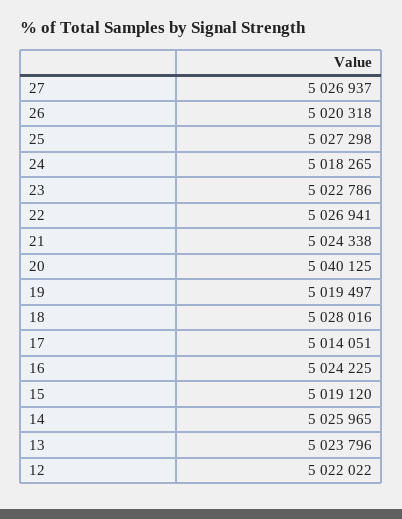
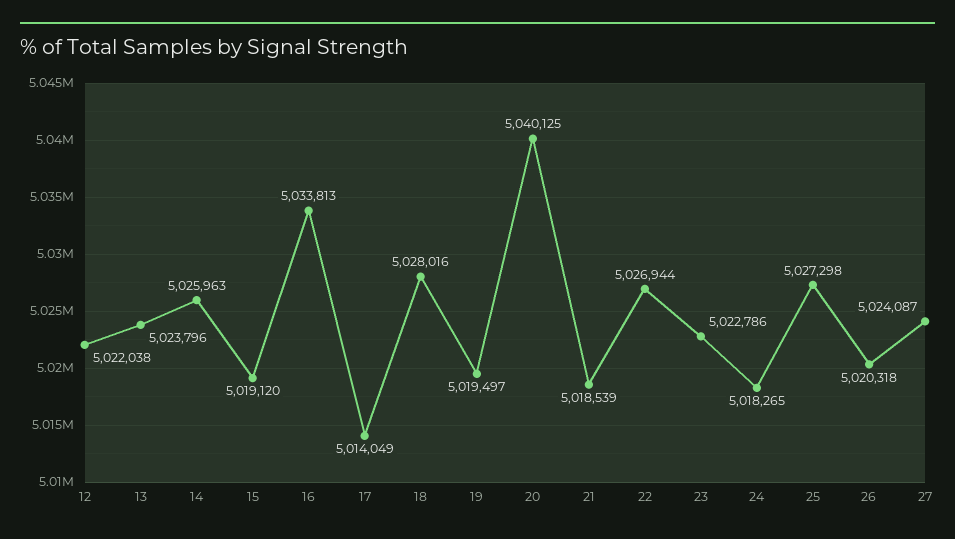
  {
-   "27": 5026937,
+   "27": 5024087,
    "26": 5020318,
    "25": 5027298,
    "24": 5018265,
    "23": 5022786,
-   "22": 5026941,
+   "22": 5026944,
-   "21": 5024338,
+   "21": 5018539,
    "20": 5040125,
    "19": 5019497,
    "18": 5028016,
-   "17": 5014051,
+   "17": 5014049,
-   "16": 5024225,
+   "16": 5033813,
    "15": 5019120,
-   "14": 5025965,
+   "14": 5025963,
    "13": 5023796,
-   "12": 5022022
+   "12": 5022038
  }

